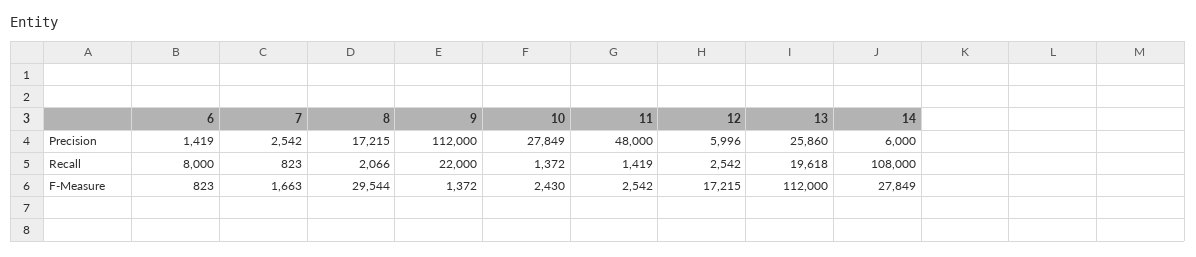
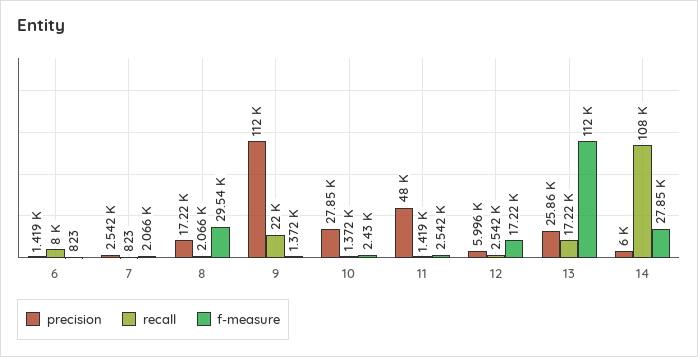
  {
    "Precision": {
      "6": 1419,
      "7": 2542,
      "8": 17215,
      "9": 112000,
      "10": 27849,
      "11": 48000,
      "12": 5996,
      "13": 25860,
      "14": 6000
    },
    "Recall": {
      "6": 8000,
      "7": 823,
      "8": 2066,
      "9": 22000,
      "10": 1372,
      "11": 1419,
      "12": 2542,
-     "13": 19618,
+     "13": 17220,
      "14": 108000
    },
    "F-Measure": {
      "6": 823,
-     "7": 1663,
+     "7": 2066,
      "8": 29544,
      "9": 1372,
      "10": 2430,
      "11": 2542,
      "12": 17215,
      "13": 112000,
      "14": 27849
    }
  }

